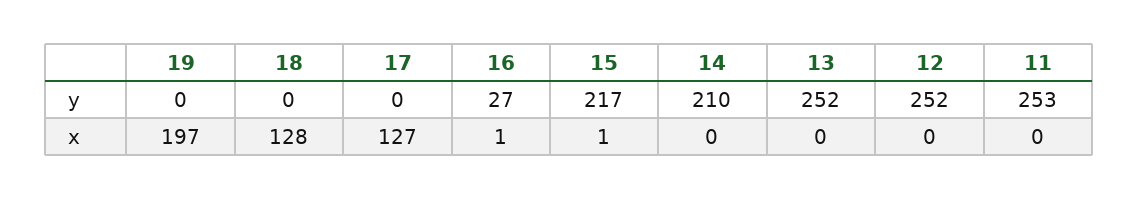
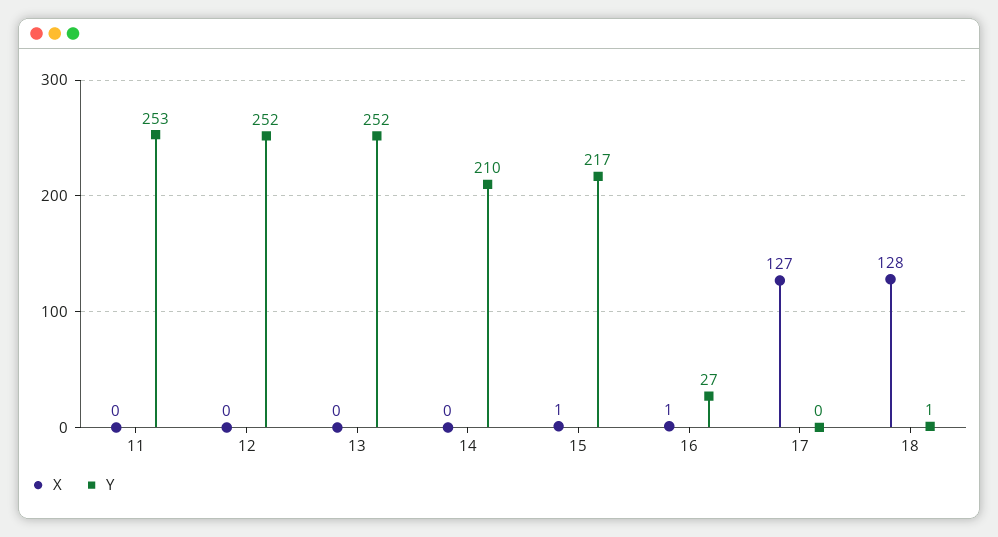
  {
    "y": {
-     "19": 0,
-     "18": 0,
+     "18": 1,
      "17": 0,
      "16": 27,
      "15": 217,
      "14": 210,
      "13": 252,
      "12": 252,
      "11": 253
    },
    "x": {
-     "19": 197,
      "18": 128,
      "17": 127,
      "16": 1,
      "15": 1,
      "14": 0,
      "13": 0,
      "12": 0,
      "11": 0
    }
  }

